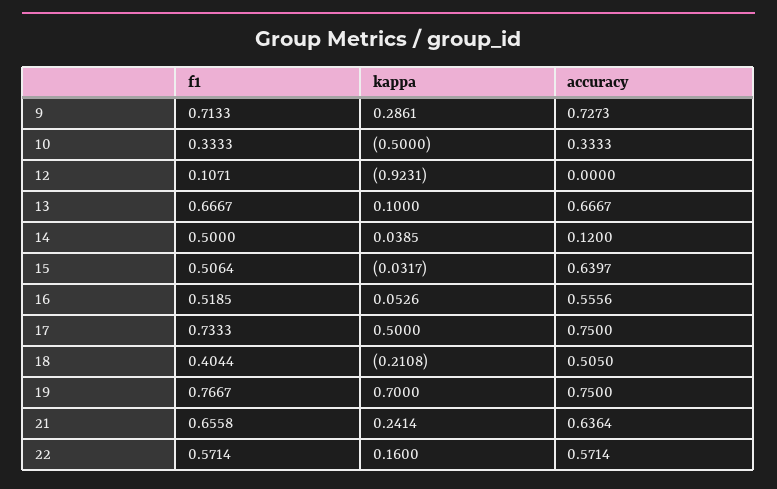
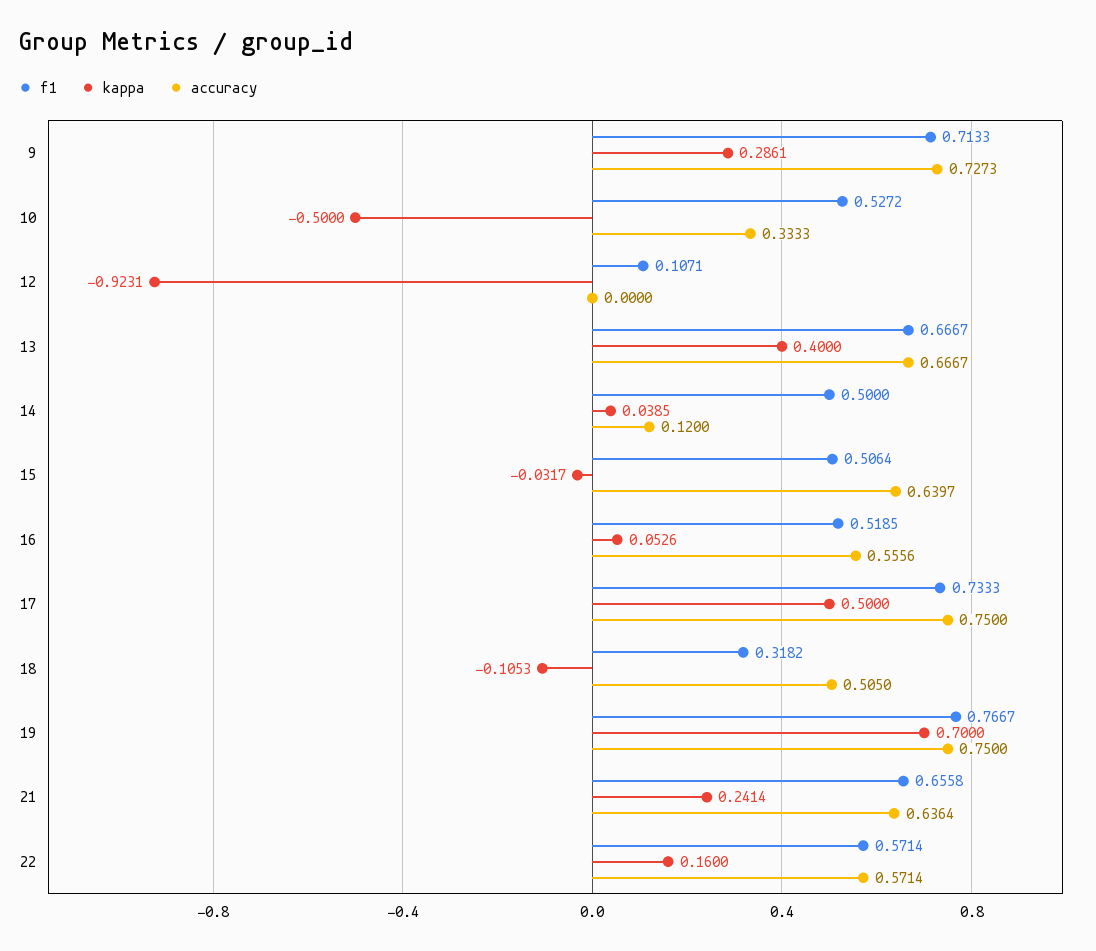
  {
    "f1": {
      "9": 0.7133,
-     "10": 0.3333,
+     "10": 0.5272,
      "12": 0.1071,
      "13": 0.6667,
      "14": 0.5,
      "15": 0.5064,
      "16": 0.5185,
      "17": 0.7333,
-     "18": 0.4044,
+     "18": 0.3182,
      "19": 0.7667,
      "21": 0.6558,
      "22": 0.5714
    },
    "kappa": {
      "9": 0.2861,
      "10": -0.5,
      "12": -0.9231,
-     "13": 0.1,
+     "13": 0.4,
      "14": 0.0385,
      "15": -0.0317,
      "16": 0.0526,
      "17": 0.5,
-     "18": -0.2108,
+     "18": -0.1053,
      "19": 0.7,
      "21": 0.2414,
      "22": 0.16
    },
    "accuracy": {
      "9": 0.7273,
      "10": 0.3333,
      "12": 0,
      "13": 0.6667,
      "14": 0.12,
      "15": 0.6397,
      "16": 0.5556,
      "17": 0.75,
      "18": 0.505,
      "19": 0.75,
      "21": 0.6364,
      "22": 0.5714
    }
  }

